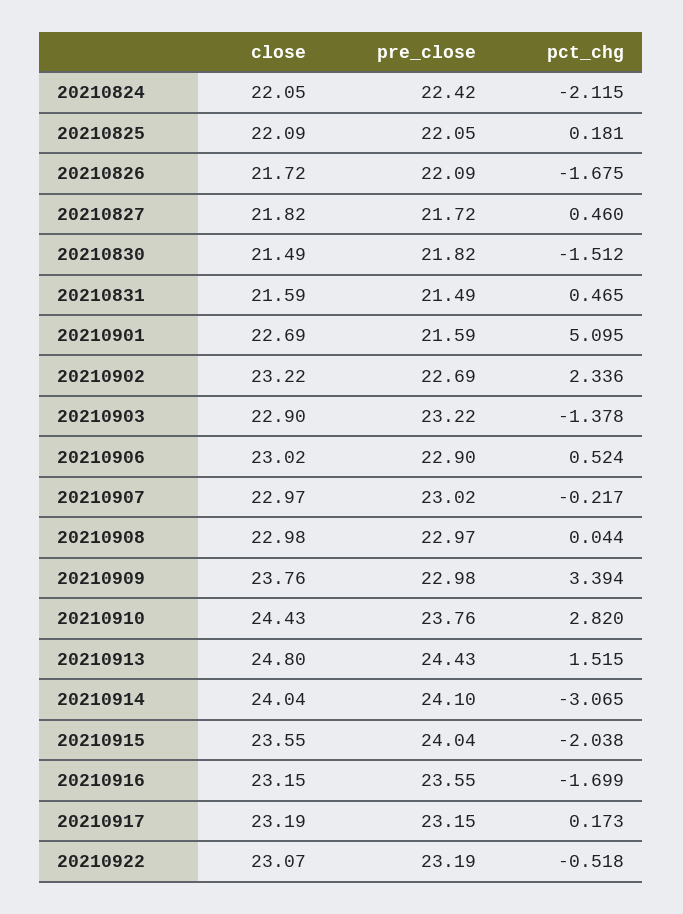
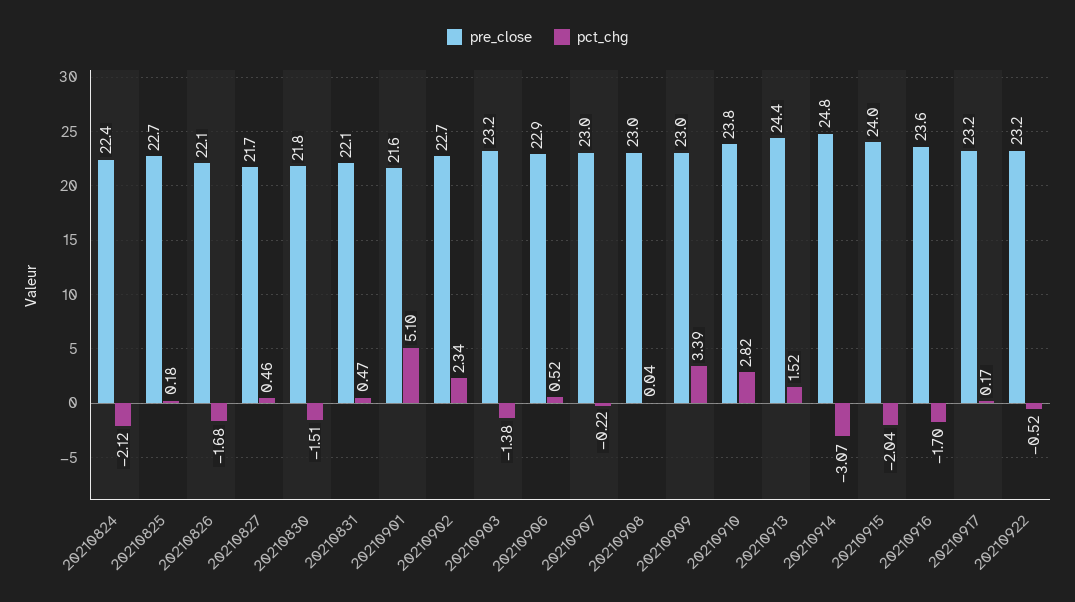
  {
-   "close": {
-     "20210824": 22.05,
-     "20210825": 22.09,
-     "20210826": 21.72,
-     "20210827": 21.82,
-     "20210830": 21.49,
-     "20210831": 21.59,
-     "20210901": 22.69,
-     "20210902": 23.22,
-     "20210903": 22.9,
-     "20210906": 23.02,
-     "20210907": 22.97,
-     "20210908": 22.98,
-     "20210909": 23.76,
-     "20210910": 24.43,
-     "20210913": 24.8,
-     "20210914": 24.04,
-     "20210915": 23.55,
-     "20210916": 23.15,
-     "20210917": 23.19,
-     "20210922": 23.07
-   },
    "pre_close": {
      "20210824": 22.42,
-     "20210825": 22.05,
+     "20210825": 22.7,
      "20210826": 22.09,
      "20210827": 21.72,
      "20210830": 21.82,
-     "20210831": 21.49,
+     "20210831": 22.1,
      "20210901": 21.59,
      "20210902": 22.69,
      "20210903": 23.22,
      "20210906": 22.9,
      "20210907": 23.02,
      "20210908": 22.97,
      "20210909": 22.98,
      "20210910": 23.76,
      "20210913": 24.43,
-     "20210914": 24.1,
+     "20210914": 24.8,
      "20210915": 24.04,
      "20210916": 23.55,
      "20210917": 23.15,
      "20210922": 23.19
    },
    "pct_chg": {
      "20210824": -2.115,
      "20210825": 0.181,
      "20210826": -1.675,
      "20210827": 0.46,
      "20210830": -1.512,
      "20210831": 0.465,
      "20210901": 5.095,
      "20210902": 2.336,
      "20210903": -1.378,
      "20210906": 0.524,
      "20210907": -0.217,
      "20210908": 0.044,
      "20210909": 3.394,
      "20210910": 2.82,
      "20210913": 1.515,
      "20210914": -3.065,
      "20210915": -2.038,
      "20210916": -1.699,
      "20210917": 0.173,
      "20210922": -0.518
    }
  }

